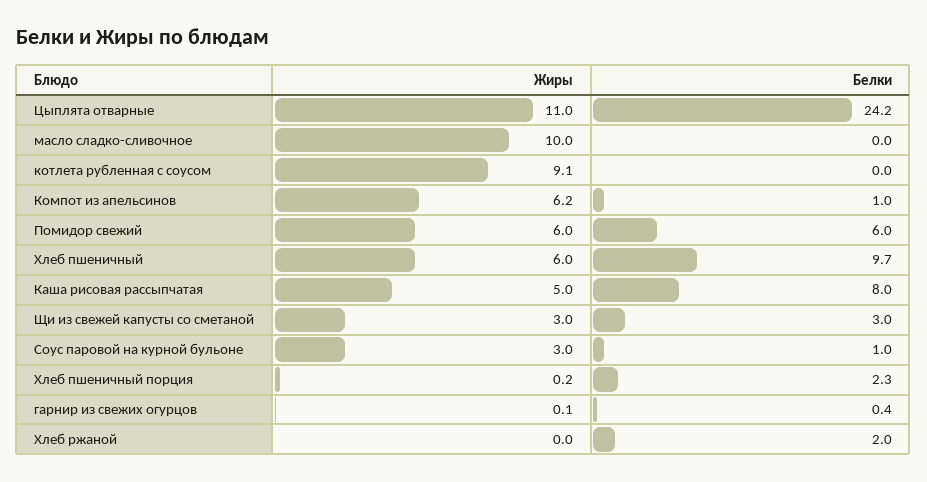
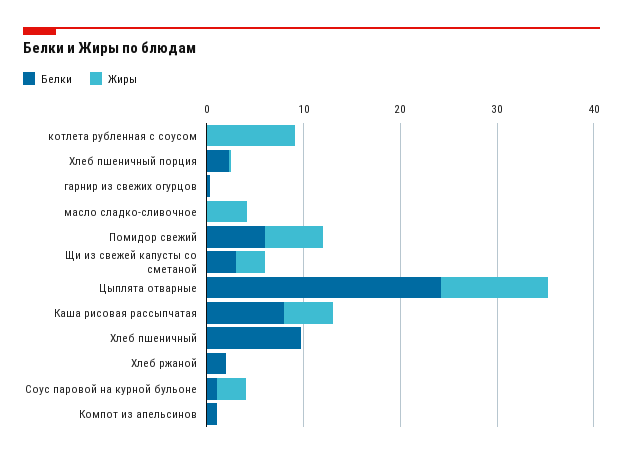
  {
    "Жиры": {
      "Цыплята отварные": 11,
-     "масло сладко-сливочное": 10,
+     "масло сладко-сливочное": 4,
      "котлета рубленная с соусом": 9.1,
-     "Компот из апельсинов": 6.2,
+     "Компот из апельсинов": 0,
      "Помидор свежий": 6,
-     "Хлеб пшеничный": 6,
+     "Хлеб пшеничный": 0,
      "Каша рисовая рассыпчатая": 5,
      "Щи из свежей капусты со сметаной": 3,
      "Соус паровой на курной бульоне": 3,
      "Хлеб пшеничный порция": 0.2,
      "гарнир из свежих огурцов": 0.1,
      "Хлеб ржаной": 0
    },
    "Белки": {
      "Цыплята отварные": 24.2,
      "масло сладко-сливочное": 0,
      "котлета рубленная с соусом": 0,
      "Компот из апельсинов": 1,
      "Помидор свежий": 6,
      "Хлеб пшеничный": 9.7,
      "Каша рисовая рассыпчатая": 8,
      "Щи из свежей капусты со сметаной": 3,
      "Соус паровой на курной бульоне": 1,
      "Хлеб пшеничный порция": 2.3,
      "гарнир из свежих огурцов": 0.4,
      "Хлеб ржаной": 2
    }
  }

